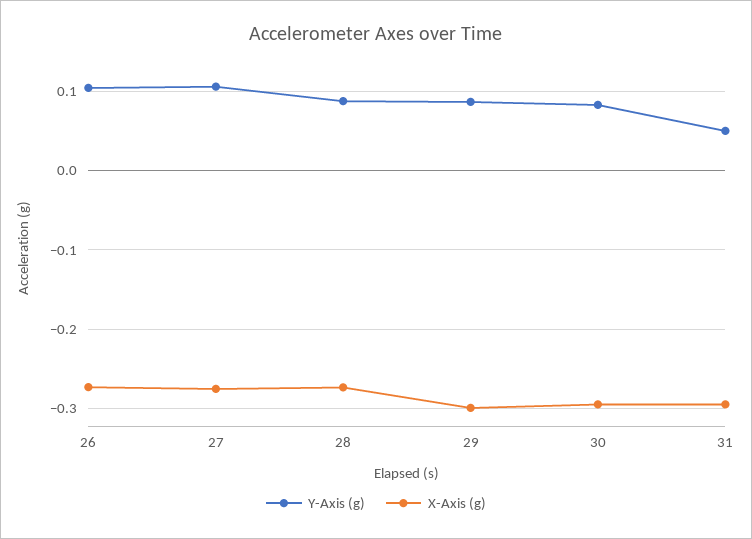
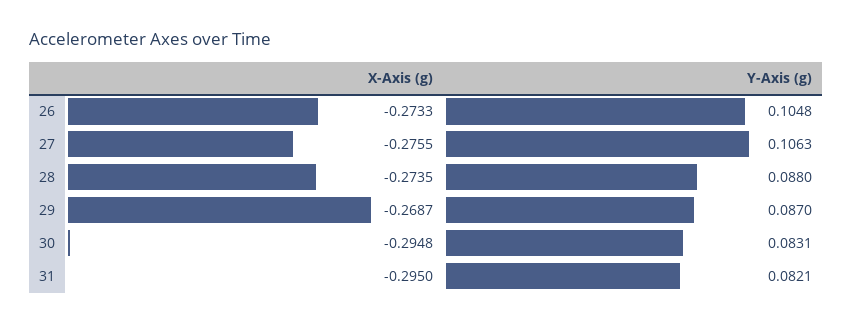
  {
    "Y-Axis (g)": {
      "26": 0.1048,
      "27": 0.1063,
      "28": 0.088,
      "29": 0.087,
      "30": 0.0831,
-     "31": 0.05
+     "31": 0.0821
    },
    "X-Axis (g)": {
      "26": -0.2733,
      "27": -0.2755,
      "28": -0.2735,
-     "29": -0.3,
+     "29": -0.2687,
      "30": -0.2948,
      "31": -0.295
    }
  }

